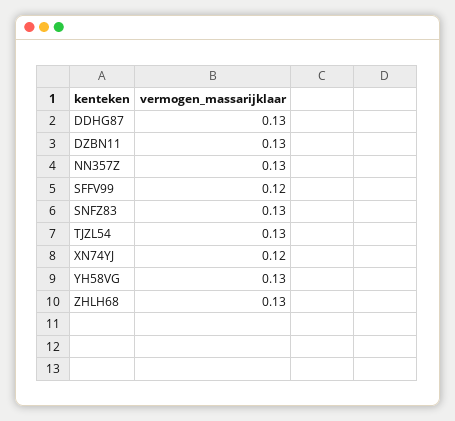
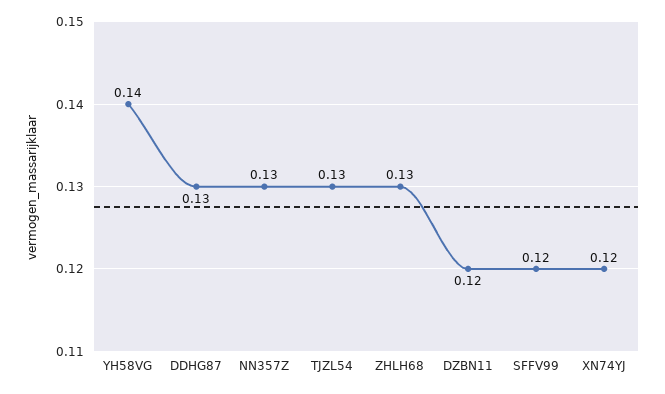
  {
    "DDHG87": 0.13,
-   "DZBN11": 0.13,
+   "DZBN11": 0.12,
    "NN357Z": 0.13,
    "SFFV99": 0.12,
-   "SNFZ83": 0.13,
    "TJZL54": 0.13,
    "XN74YJ": 0.12,
-   "YH58VG": 0.13,
+   "YH58VG": 0.14,
    "ZHLH68": 0.13
  }

